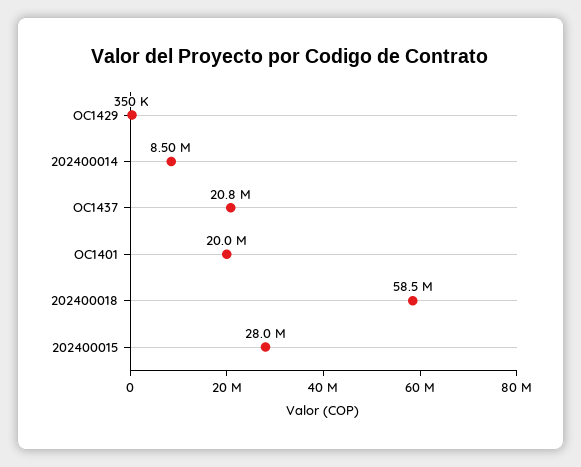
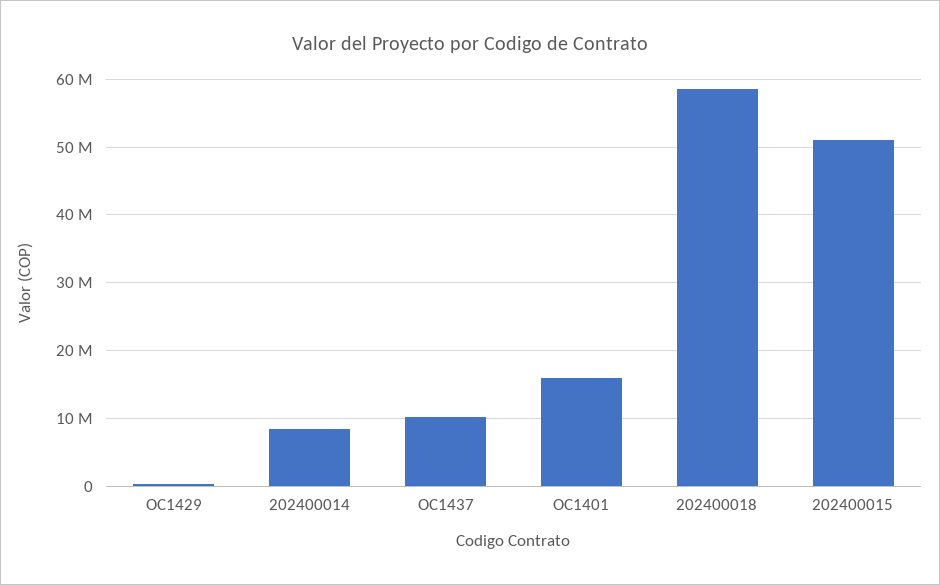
  {
    "OC1429": 350000,
    "202400014": 8500000,
-   "OC1437": 20800000,
+   "OC1437": 10000000,
-   "OC1401": 20000000,
+   "OC1401": 16000000,
    "202400018": 58500000,
-   "202400015": 28000000
+   "202400015": 51000000
  }

